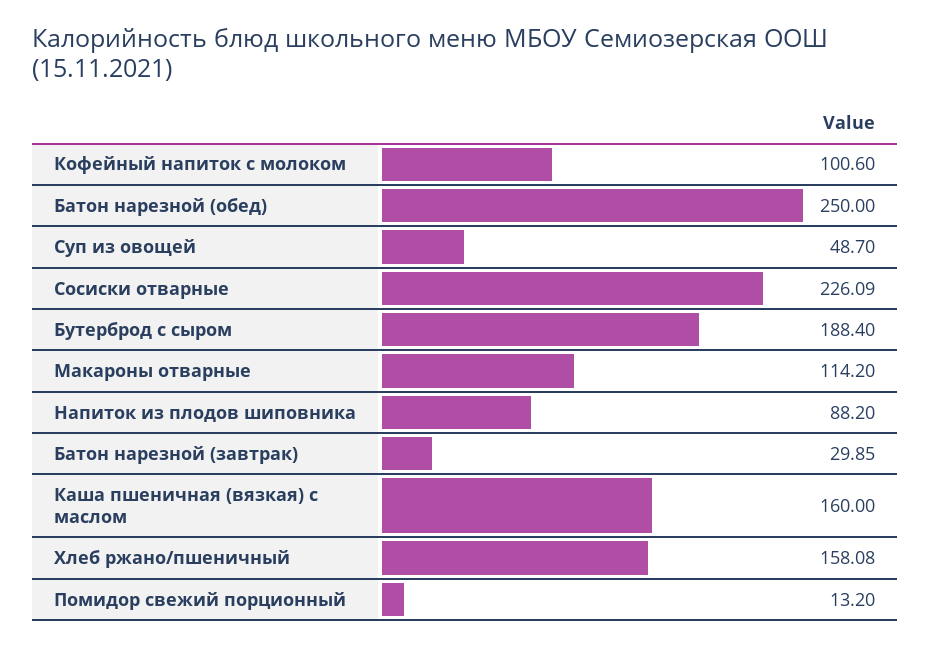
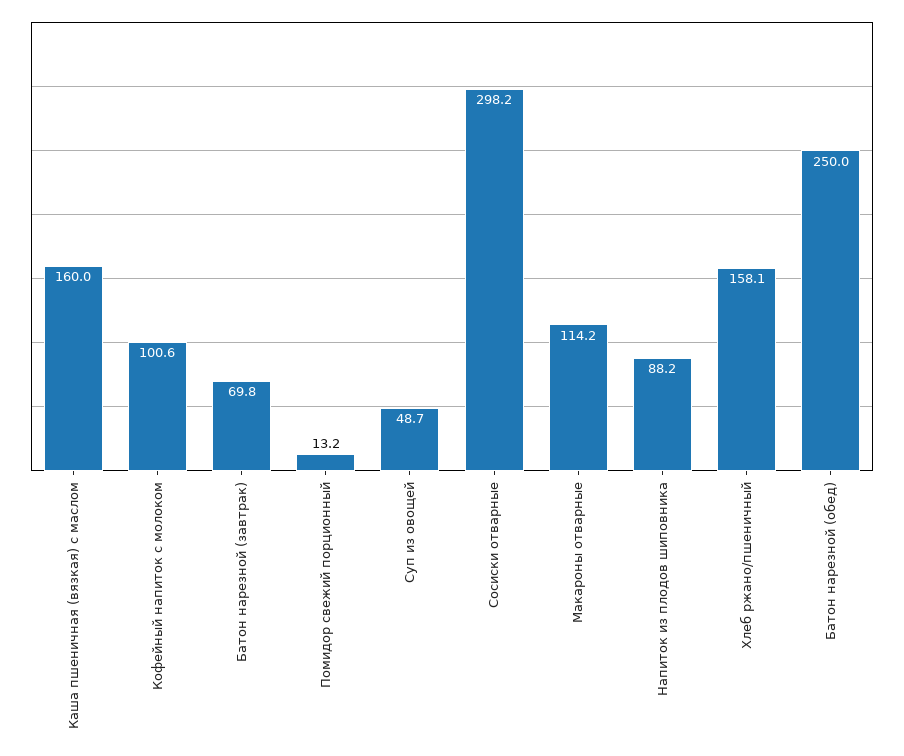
  {
    "Кофейный напиток с молоком": 100.6,
    "Батон нарезной (обед)": 250,
    "Суп из овощей": 48.7,
-   "Сосиски отварные": 226.09,
+   "Сосиски отварные": 298.2,
-   "Бутерброд с сыром": 188.4,
    "Макароны отварные": 114.2,
    "Напиток из плодов шиповника": 88.2,
-   "Батон нарезной (завтрак)": 29.85,
+   "Батон нарезной (завтрак)": 69.8,
    "Каша пшеничная (вязкая) с маслом": 160,
    "Хлеб ржано/пшеничный": 158.08,
    "Помидор свежий порционный": 13.2
  }

